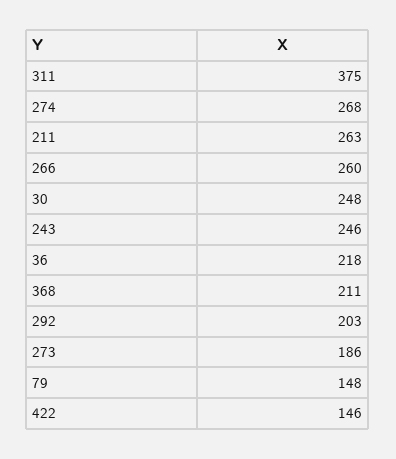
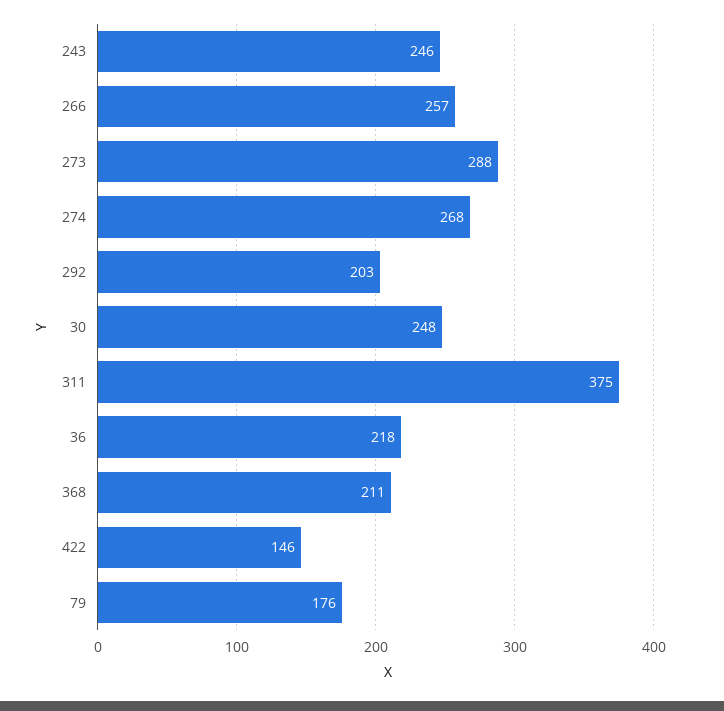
  {
    "311": 375,
    "274": 268,
-   "211": 263,
-   "266": 260,
+   "266": 257,
    "30": 248,
    "243": 246,
    "36": 218,
    "368": 211,
    "292": 203,
-   "273": 186,
+   "273": 288,
-   "79": 148,
+   "79": 176,
    "422": 146
  }

